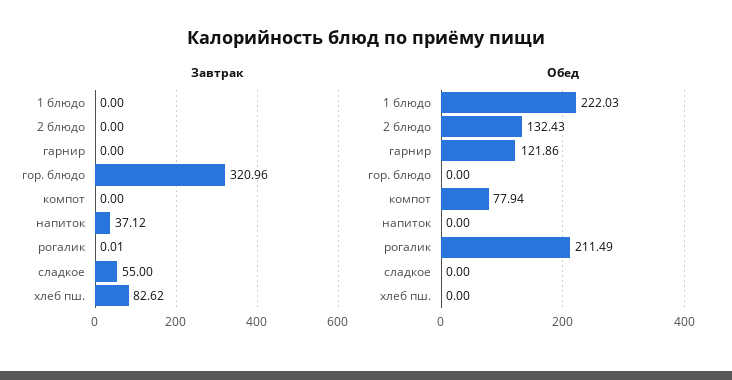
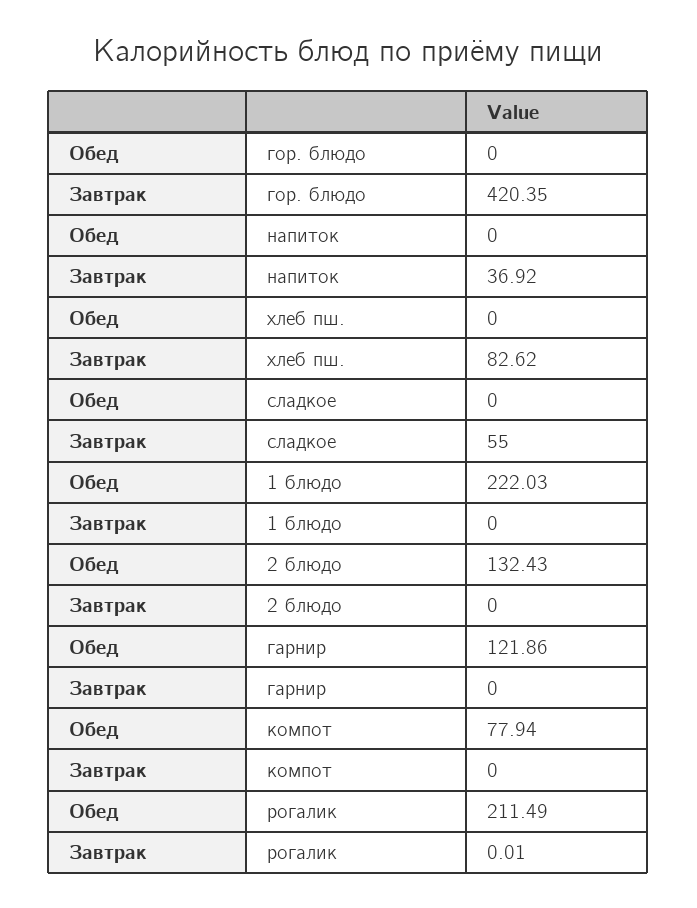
  {
    "Завтрак": {
      "1 блюдо": 0,
      "2 блюдо": 0,
      "гарнир": 0,
-     "гор. блюдо": 320.96,
+     "гор. блюдо": 420.35,
      "компот": 0,
-     "напиток": 37.12,
+     "напиток": 36.92,
      "рогалик": 0.01,
      "сладкое": 55,
      "хлеб пш.": 82.62
    },
    "Обед": {
      "1 блюдо": 222.03,
      "2 блюдо": 132.43,
      "гарнир": 121.86,
      "гор. блюдо": 0,
      "компот": 77.94,
      "напиток": 0,
      "рогалик": 211.49,
      "сладкое": 0,
      "хлеб пш.": 0
    }
  }

